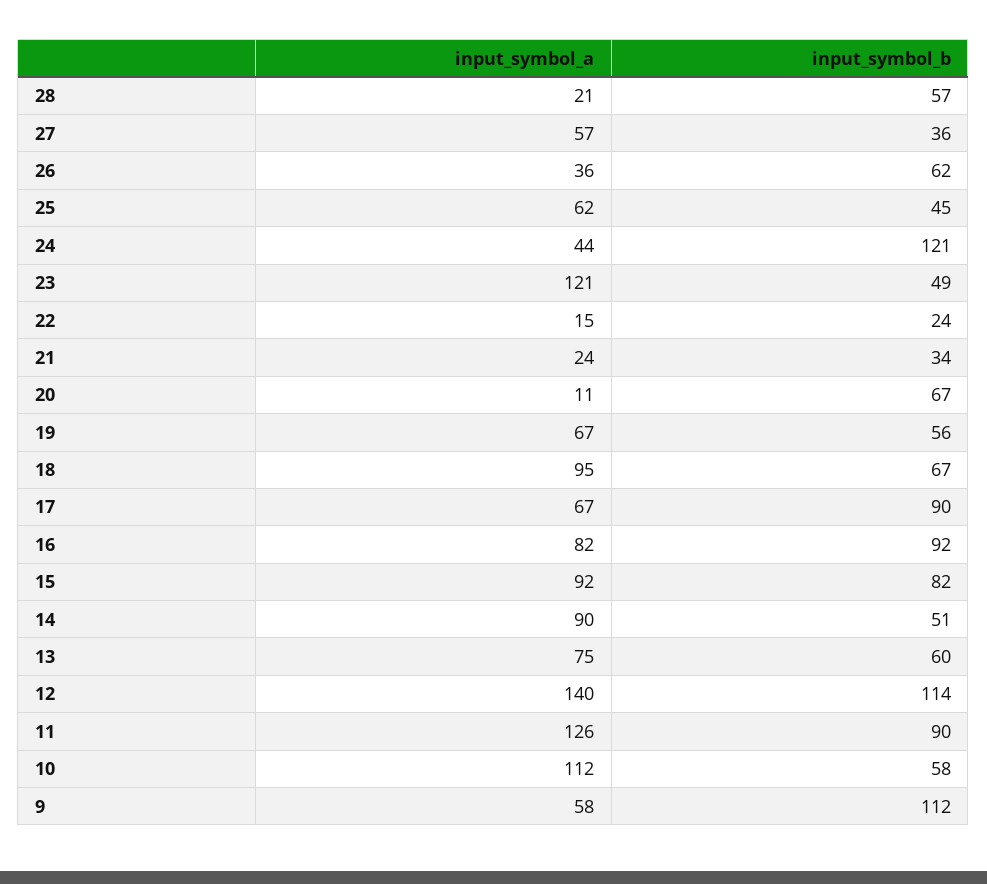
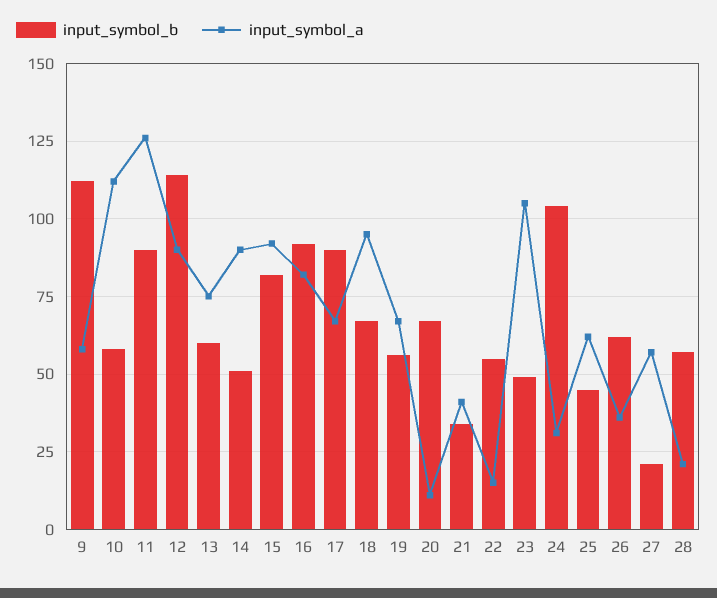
  {
    "input_symbol_a": {
      "28": 21,
      "27": 57,
      "26": 36,
      "25": 62,
-     "24": 44,
+     "24": 30,
-     "23": 121,
+     "23": 105,
      "22": 15,
-     "21": 24,
+     "21": 40,
      "20": 11,
      "19": 67,
      "18": 95,
      "17": 67,
      "16": 82,
      "15": 92,
      "14": 90,
      "13": 75,
-     "12": 140,
+     "12": 90,
      "11": 126,
      "10": 112,
      "9": 58
    },
    "input_symbol_b": {
      "28": 57,
-     "27": 36,
+     "27": 20,
      "26": 62,
      "25": 45,
-     "24": 121,
+     "24": 105,
      "23": 49,
-     "22": 24,
+     "22": 55,
      "21": 34,
      "20": 67,
      "19": 56,
      "18": 67,
      "17": 90,
      "16": 92,
      "15": 82,
      "14": 51,
      "13": 60,
      "12": 114,
      "11": 90,
      "10": 58,
      "9": 112
    }
  }

